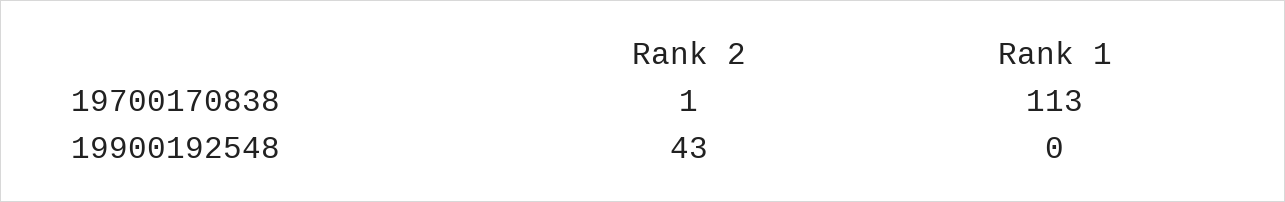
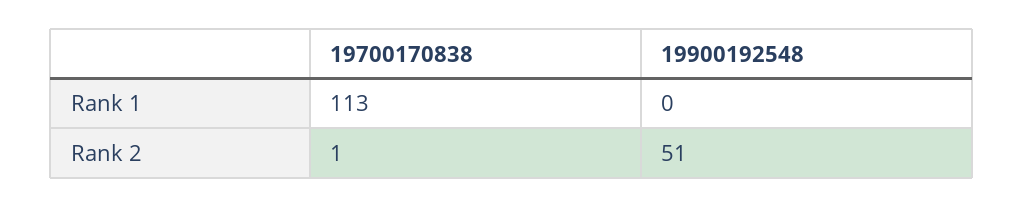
  {
    "Rank 2": {
      "19700170838": 1,
-     "19900192548": 43
+     "19900192548": 51
    },
    "Rank 1": {
      "19700170838": 113,
      "19900192548": 0
    }
  }

